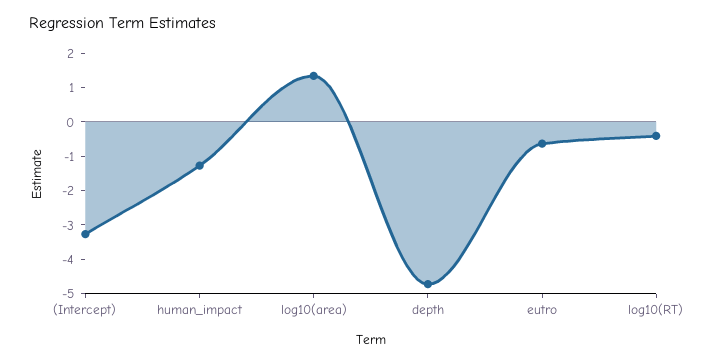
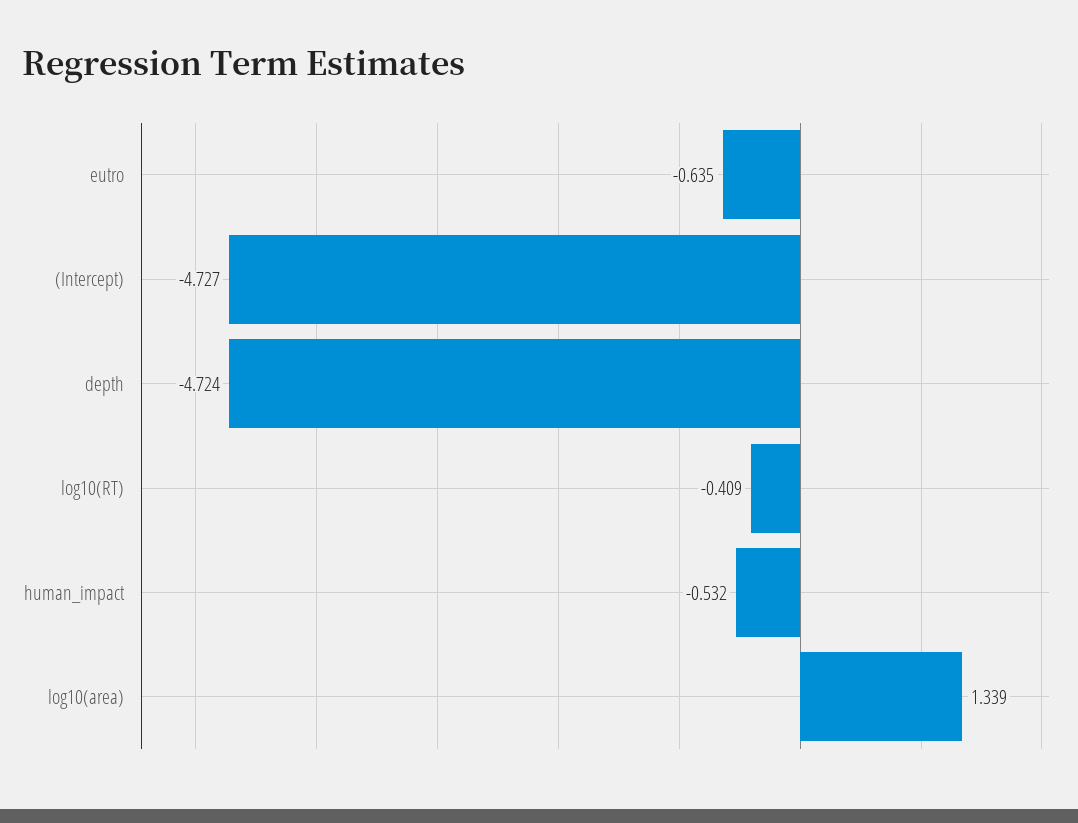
  {
-   "(Intercept)": -3.25,
+   "(Intercept)": -4.727,
-   "human_impact": -1.25,
+   "human_impact": -0.532,
    "log10(area)": 1.339,
    "depth": -4.724,
    "eutro": -0.635,
    "log10(RT)": -0.409
  }

